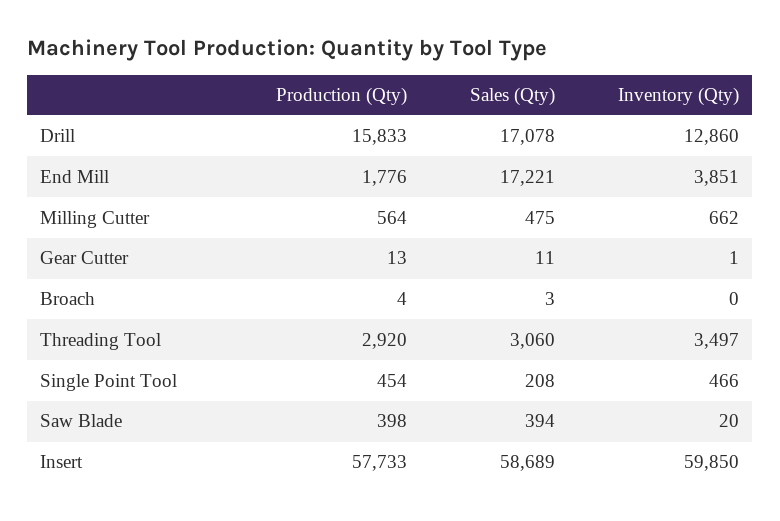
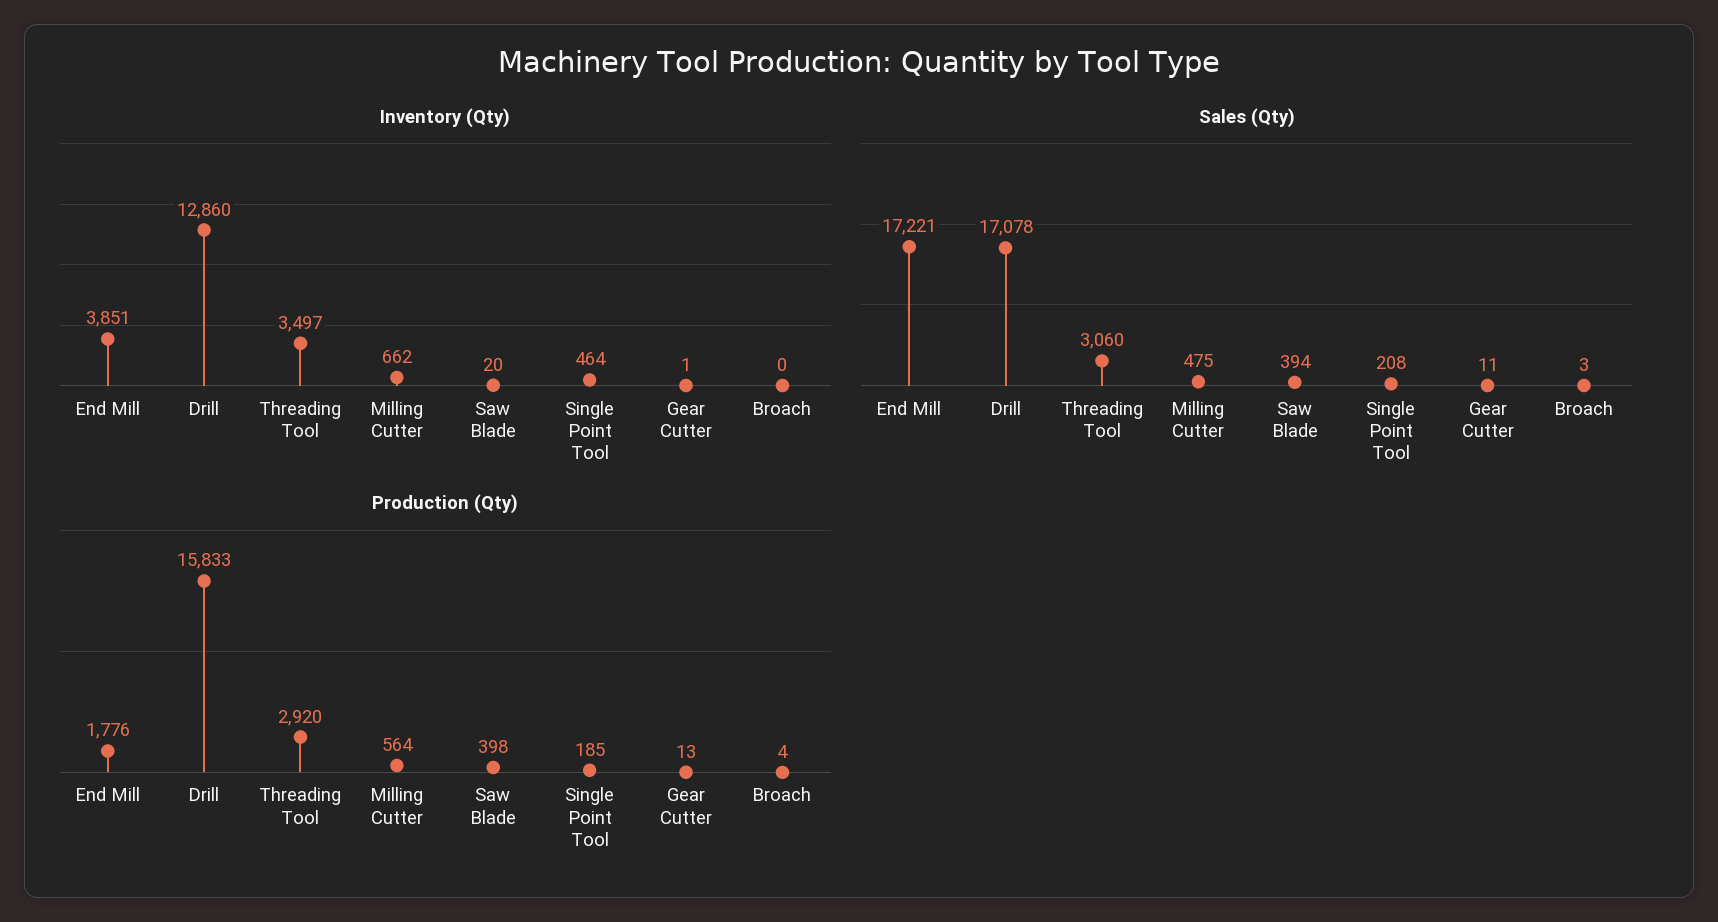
  {
    "Production (Qty)": {
      "Drill": 15833,
      "End Mill": 1776,
      "Milling Cutter": 564,
      "Gear Cutter": 13,
      "Broach": 4,
      "Threading Tool": 2920,
-     "Single Point Tool": 454,
+     "Single Point Tool": 185,
-     "Saw Blade": 398,
+     "Saw Blade": 398
-     "Insert": 57733
    },
    "Sales (Qty)": {
      "Drill": 17078,
      "End Mill": 17221,
      "Milling Cutter": 475,
      "Gear Cutter": 11,
      "Broach": 3,
      "Threading Tool": 3060,
      "Single Point Tool": 208,
-     "Saw Blade": 394,
+     "Saw Blade": 394
-     "Insert": 58689
    },
    "Inventory (Qty)": {
      "Drill": 12860,
      "End Mill": 3851,
      "Milling Cutter": 662,
      "Gear Cutter": 1,
      "Broach": 0,
      "Threading Tool": 3497,
-     "Single Point Tool": 466,
+     "Single Point Tool": 464,
-     "Saw Blade": 20,
+     "Saw Blade": 20
-     "Insert": 59850
    }
  }

